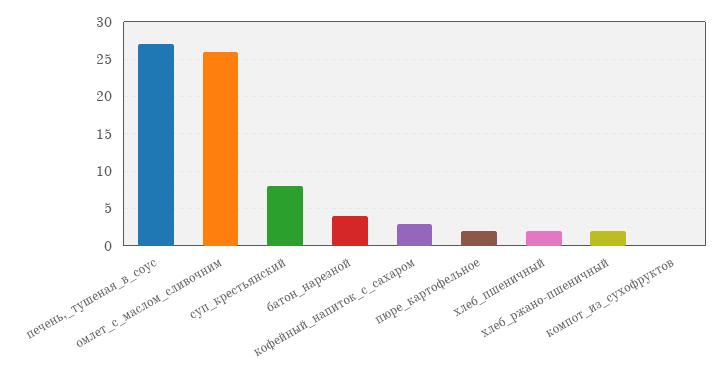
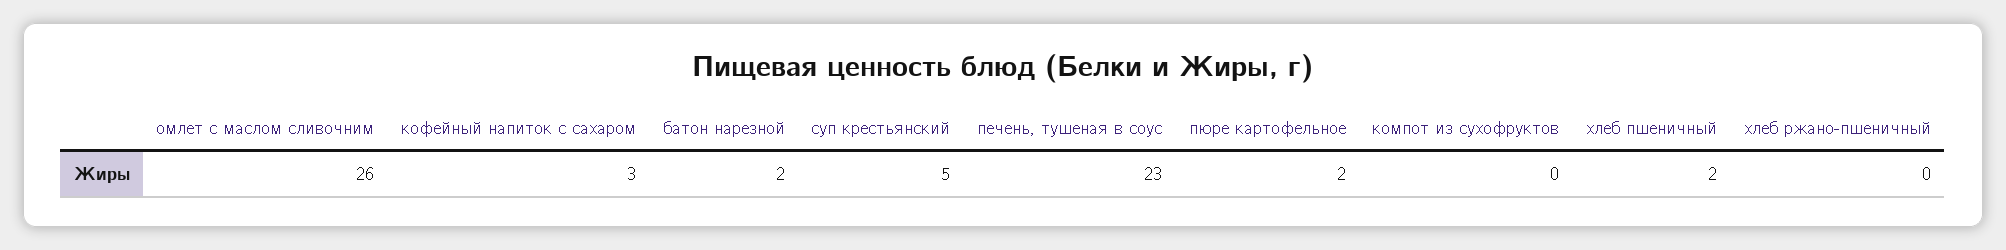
  {
-   "печень,_тушеная_в_соус": 27,
+   "печень,_тушеная_в_соус": 23,
    "омлет_с_маслом_сливочним": 26,
-   "суп_крестьянский": 8,
+   "суп_крестьянский": 5,
-   "батон_нарезной": 4,
+   "батон_нарезной": 2,
    "кофейный_напиток_с_сахаром": 3,
    "пюре_картофельное": 2,
    "хлеб_пшеничный": 2,
-   "хлеб_ржано-пшеничный": 2,
+   "хлеб_ржано-пшеничный": 0,
    "компот_из_сухофруктов": 0
  }

